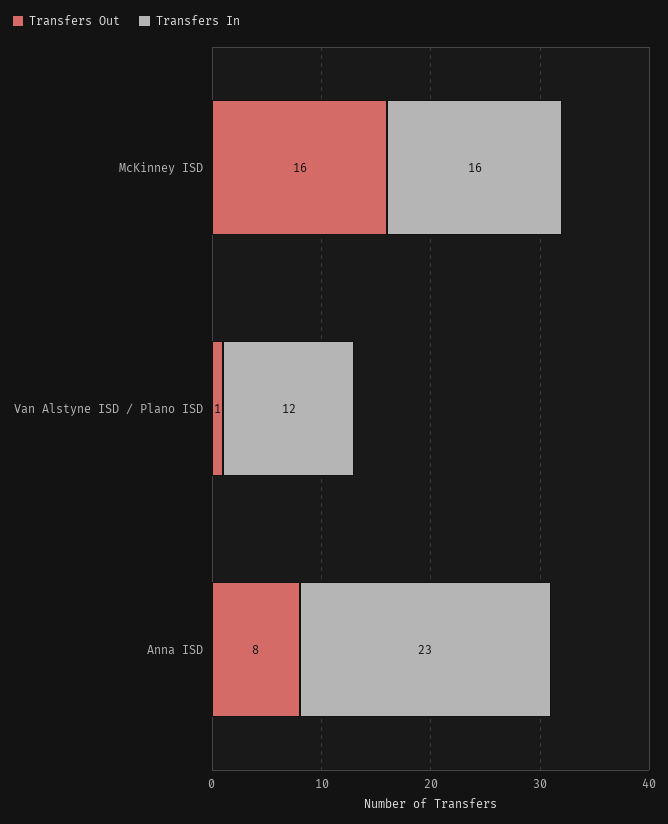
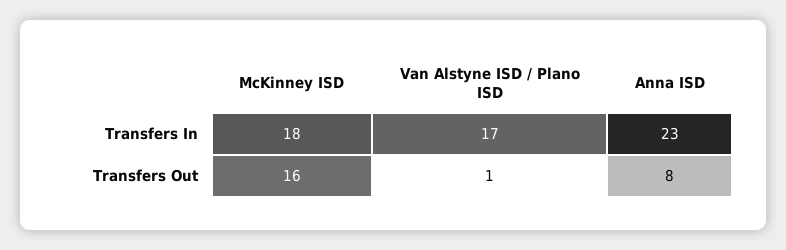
  {
    "Transfers Out": {
      "McKinney ISD": 16,
      "Van Alstyne ISD / Plano ISD": 1,
      "Anna ISD": 8
    },
    "Transfers In": {
-     "McKinney ISD": 16,
+     "McKinney ISD": 18,
-     "Van Alstyne ISD / Plano ISD": 12,
+     "Van Alstyne ISD / Plano ISD": 17,
      "Anna ISD": 23
    }
  }

